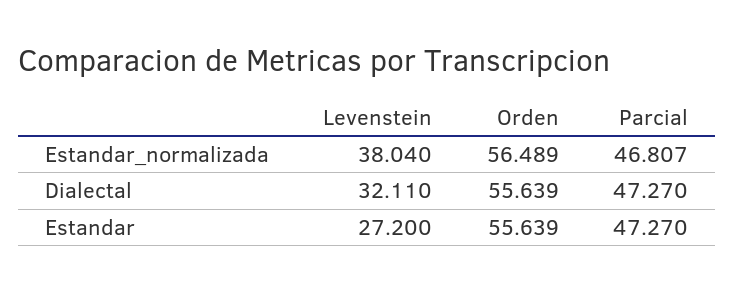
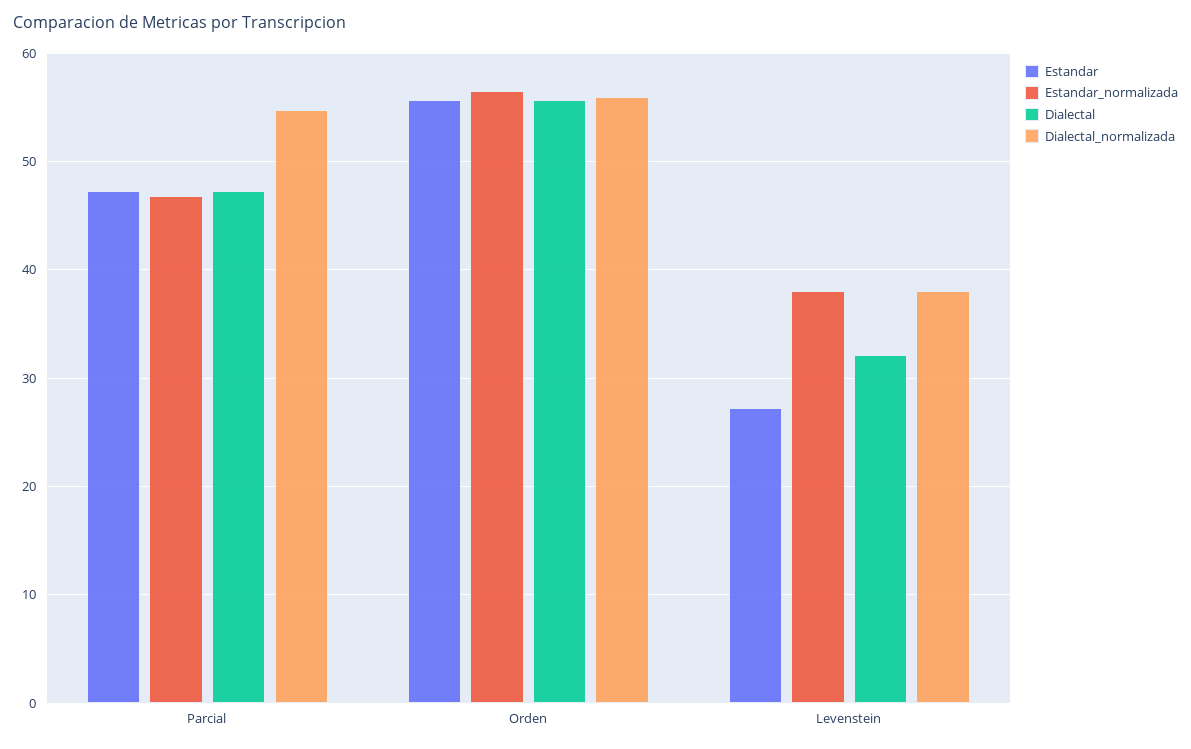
  {
    "Estandar_normalizada": {
      "Levenstein": 38.04,
      "Orden": 56.489,
      "Parcial": 46.807
    },
    "Dialectal": {
      "Levenstein": 32.11,
      "Orden": 55.639,
      "Parcial": 47.27
    },
    "Estandar": {
      "Levenstein": 27.2,
      "Orden": 55.639,
      "Parcial": 47.27
-   }
+   },
+   "Dialectal_normalizada": {
+     "Parcial": 55,
+     "Orden": 56,
+     "Levenstein": 38
+   }
  }

